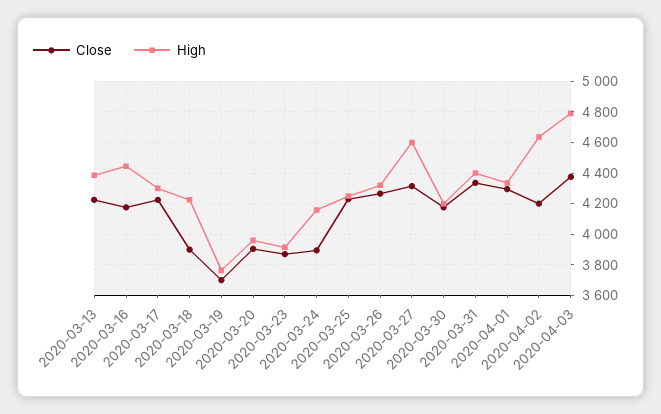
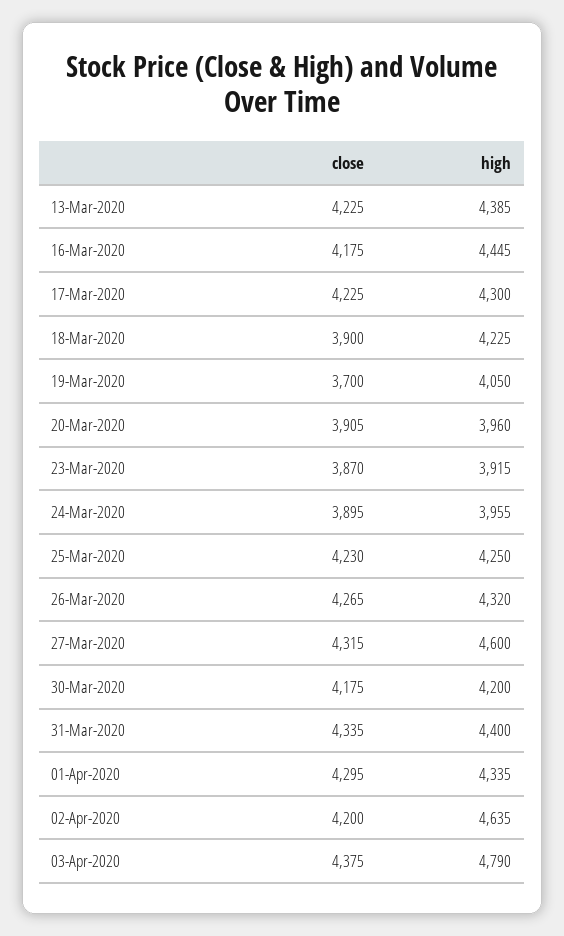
  {
    "Close": {
      "2020-03-13": 4225,
      "2020-03-16": 4175,
      "2020-03-17": 4225,
      "2020-03-18": 3900,
      "2020-03-19": 3700,
      "2020-03-20": 3905,
      "2020-03-23": 3870,
      "2020-03-24": 3895,
      "2020-03-25": 4230,
      "2020-03-26": 4265,
      "2020-03-27": 4315,
      "2020-03-30": 4175,
      "2020-03-31": 4335,
      "2020-04-01": 4295,
      "2020-04-02": 4200,
      "2020-04-03": 4375
    },
    "High": {
      "2020-03-13": 4385,
      "2020-03-16": 4445,
      "2020-03-17": 4300,
      "2020-03-18": 4225,
-     "2020-03-19": 3750,
+     "2020-03-19": 4050,
      "2020-03-20": 3960,
      "2020-03-23": 3915,
-     "2020-03-24": 4150,
+     "2020-03-24": 3955,
      "2020-03-25": 4250,
      "2020-03-26": 4320,
      "2020-03-27": 4600,
      "2020-03-30": 4200,
      "2020-03-31": 4400,
      "2020-04-01": 4335,
      "2020-04-02": 4635,
      "2020-04-03": 4790
    }
  }

